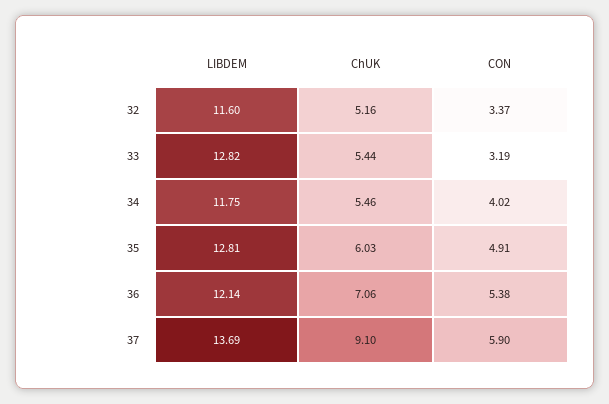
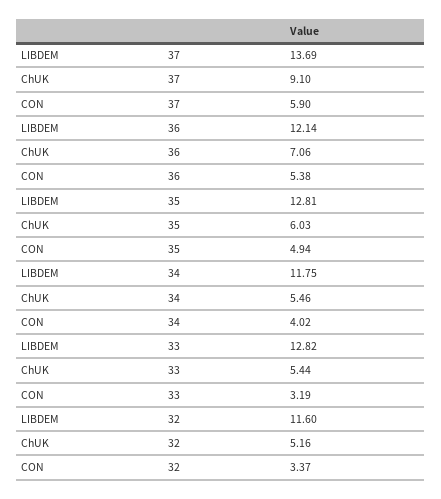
  {
    "LIBDEM": {
      "32": 11.6,
      "33": 12.82,
      "34": 11.75,
      "35": 12.81,
      "36": 12.14,
      "37": 13.69
    },
    "ChUK": {
      "32": 5.16,
      "33": 5.44,
      "34": 5.46,
      "35": 6.03,
      "36": 7.06,
      "37": 9.1
    },
    "CON": {
      "32": 3.37,
      "33": 3.19,
      "34": 4.02,
-     "35": 4.91,
+     "35": 4.94,
      "36": 5.38,
      "37": 5.9
    }
  }

